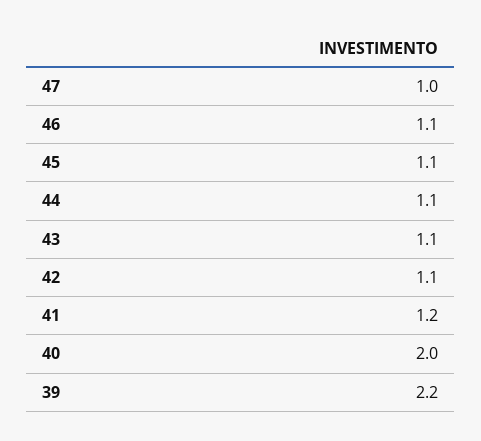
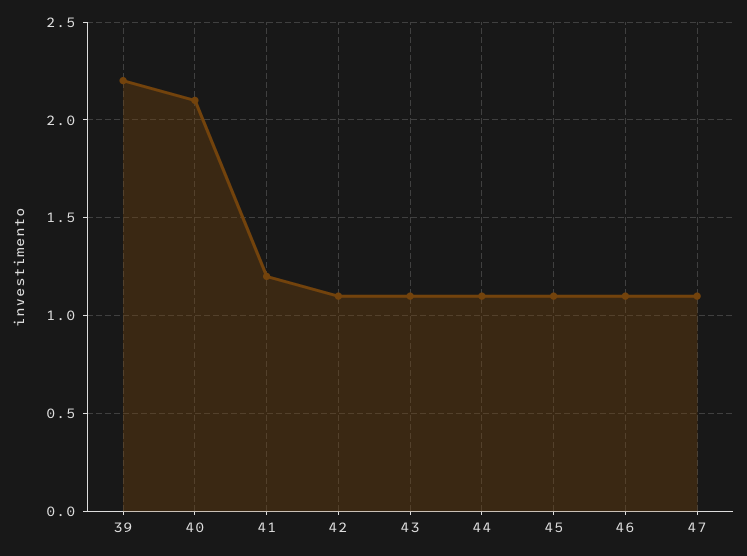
  {
-   "47": 1,
+   "47": 1.1,
    "46": 1.1,
    "45": 1.1,
    "44": 1.1,
    "43": 1.1,
    "42": 1.1,
    "41": 1.2,
-   "40": 2,
+   "40": 2.1,
    "39": 2.2
  }

